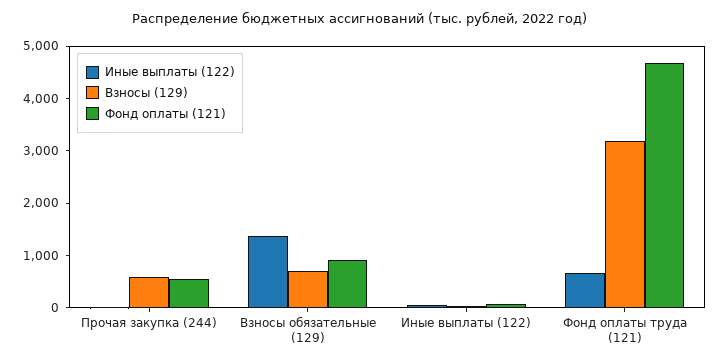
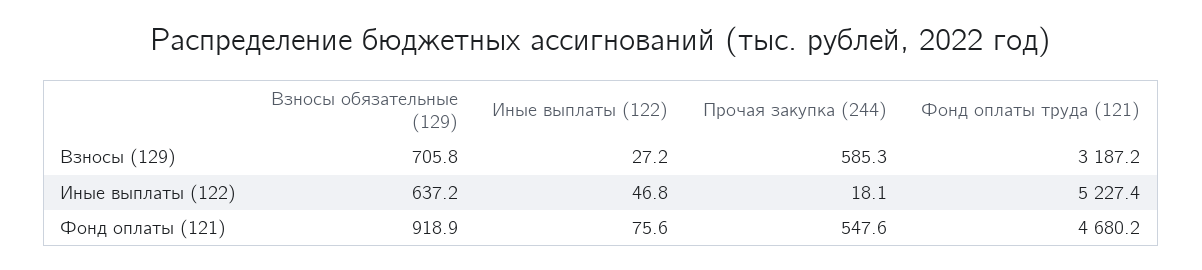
  {
    "Иные выплаты (122)": {
      "Прочая закупка (244)": 18.1,
-     "Взносы обязательные (129)": 1400,
+     "Взносы обязательные (129)": 637.2,
      "Иные выплаты (122)": 46.8,
-     "Фонд оплаты труда (121)": 600
+     "Фонд оплаты труда (121)": 5227.4
    },
    "Взносы (129)": {
      "Прочая закупка (244)": 585.3,
      "Взносы обязательные (129)": 705.8,
      "Иные выплаты (122)": 27.2,
      "Фонд оплаты труда (121)": 3187.2
    },
    "Фонд оплаты (121)": {
      "Прочая закупка (244)": 547.6,
      "Взносы обязательные (129)": 918.9,
      "Иные выплаты (122)": 75.6,
      "Фонд оплаты труда (121)": 4680.2
    }
  }

